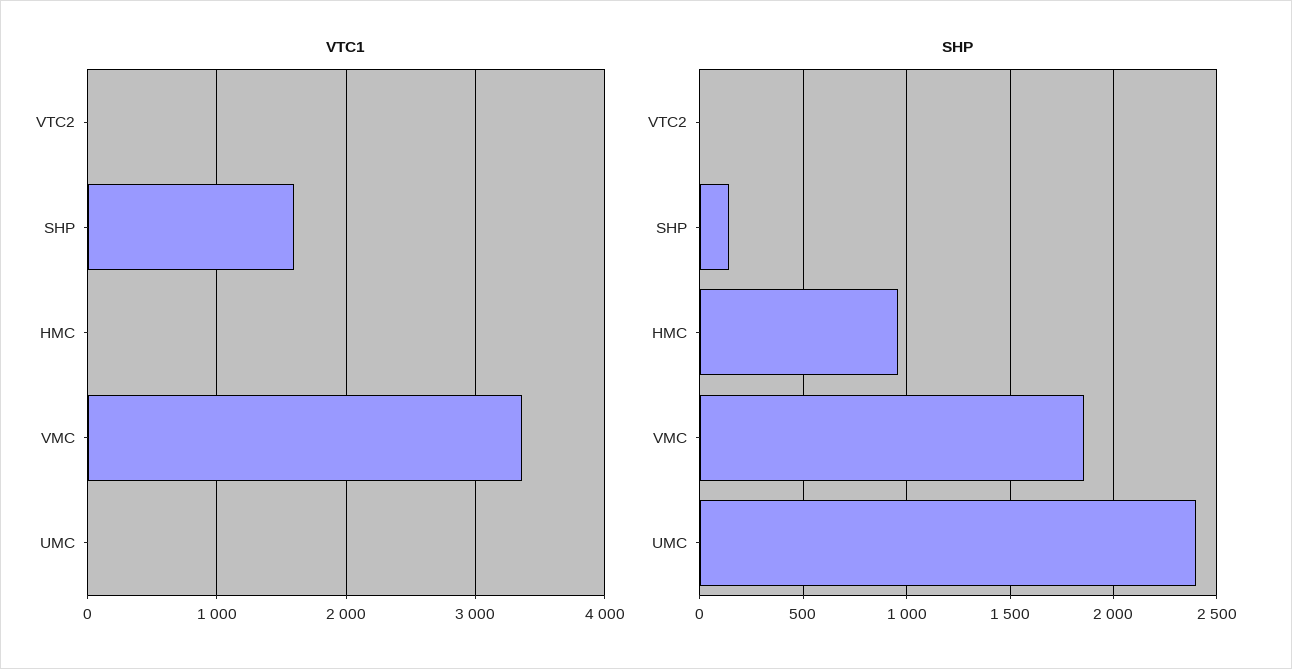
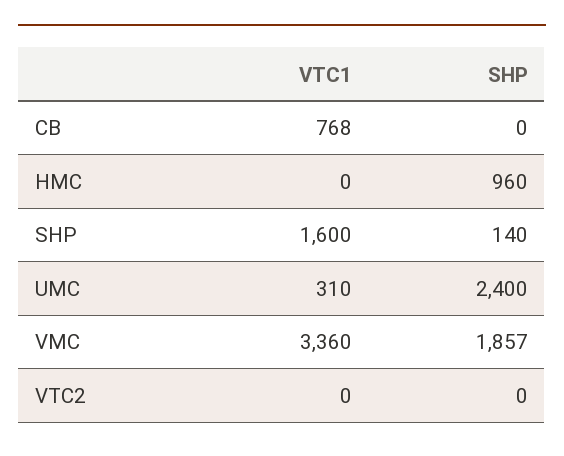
  {
    "VTC1": {
      "VTC2": 0,
      "SHP": 1600,
      "HMC": 0,
      "VMC": 3360,
-     "UMC": 0
+     "UMC": 310,
+     "CB": 768
    },
    "SHP": {
      "VTC2": 0,
      "SHP": 140,
      "HMC": 960,
      "VMC": 1857,
-     "UMC": 2400
+     "UMC": 2400,
+     "CB": 0
    }
  }

